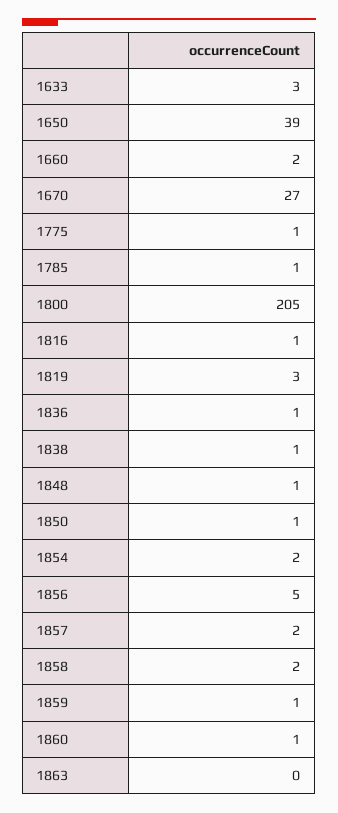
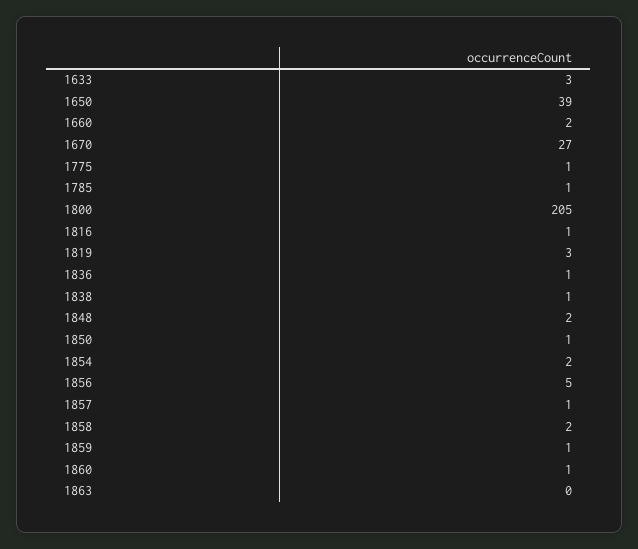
  {
    "1633": 3,
    "1650": 39,
    "1660": 2,
    "1670": 27,
    "1775": 1,
    "1785": 1,
    "1800": 205,
    "1816": 1,
    "1819": 3,
    "1836": 1,
    "1838": 1,
-   "1848": 1,
+   "1848": 2,
    "1850": 1,
    "1854": 2,
    "1856": 5,
-   "1857": 2,
+   "1857": 1,
    "1858": 2,
    "1859": 1,
    "1860": 1,
    "1863": 0
  }

